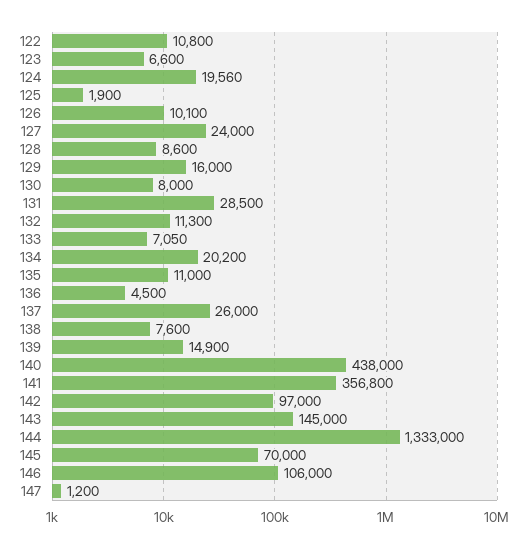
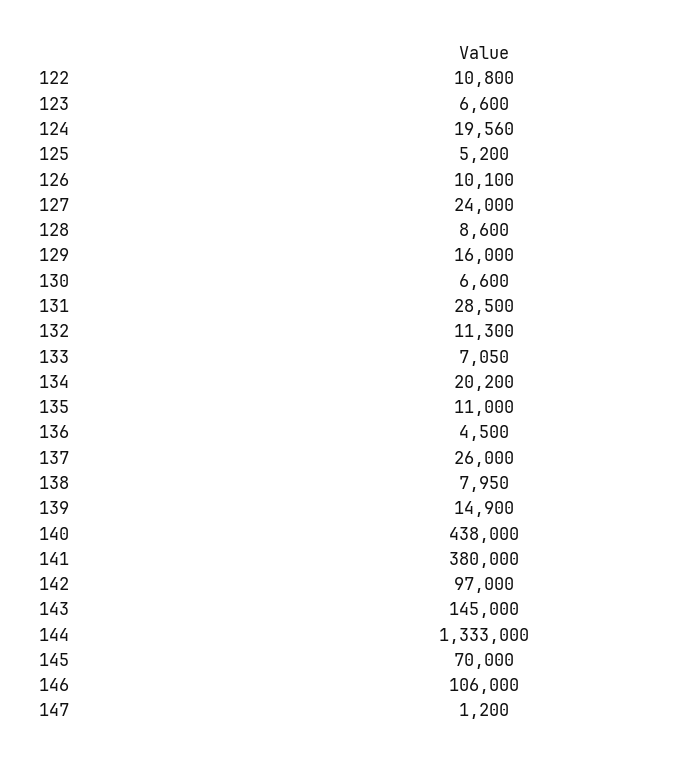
  {
    "122": 10800,
    "123": 6600,
    "124": 19560,
-   "125": 1900,
+   "125": 5200,
    "126": 10100,
    "127": 24000,
    "128": 8600,
    "129": 16000,
-   "130": 8000,
+   "130": 6600,
    "131": 28500,
    "132": 11300,
    "133": 7050,
    "134": 20200,
    "135": 11000,
    "136": 4500,
    "137": 26000,
-   "138": 7600,
+   "138": 7950,
    "139": 14900,
    "140": 438000,
-   "141": 356800,
+   "141": 380000,
    "142": 97000,
    "143": 145000,
    "144": 1333000,
    "145": 70000,
    "146": 106000,
    "147": 1200
  }

